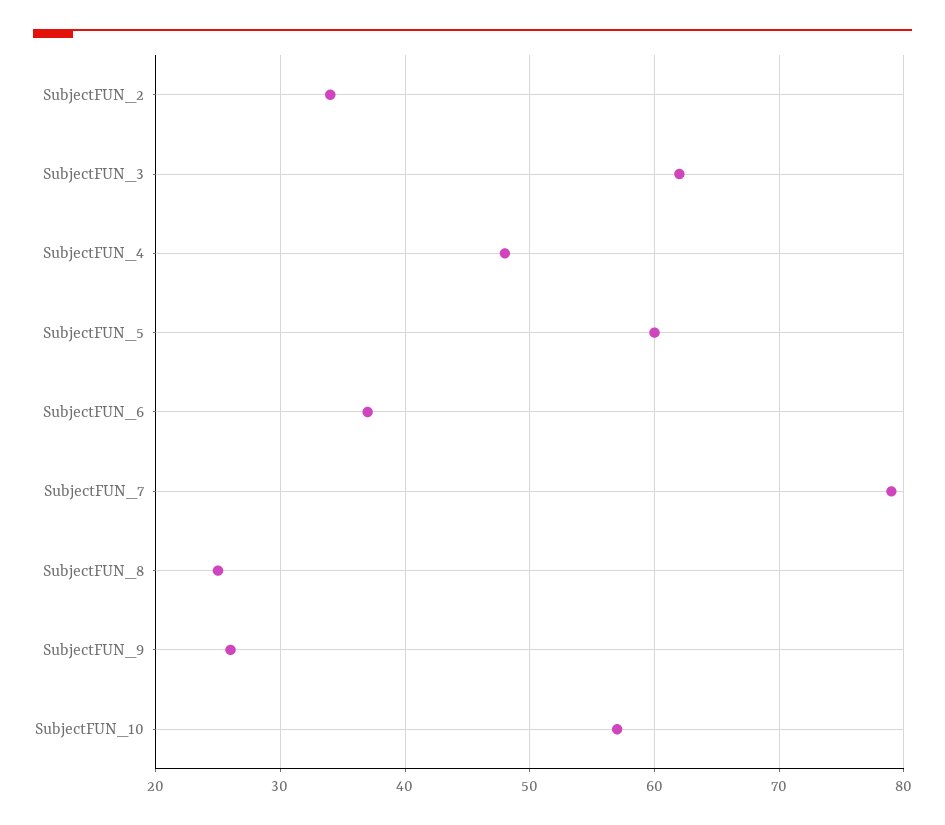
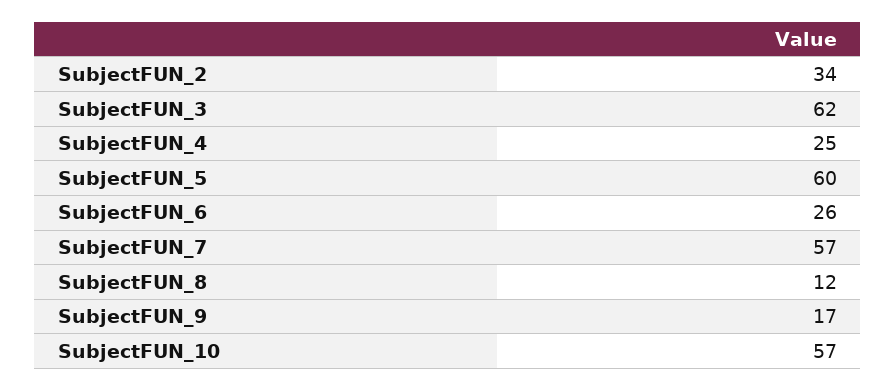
  {
    "SubjectFUN_2": 34,
    "SubjectFUN_3": 62,
-   "SubjectFUN_4": 48,
+   "SubjectFUN_4": 25,
    "SubjectFUN_5": 60,
-   "SubjectFUN_6": 37,
+   "SubjectFUN_6": 26,
-   "SubjectFUN_7": 79,
+   "SubjectFUN_7": 57,
-   "SubjectFUN_8": 25,
+   "SubjectFUN_8": 12,
-   "SubjectFUN_9": 26,
+   "SubjectFUN_9": 17,
    "SubjectFUN_10": 57
  }

